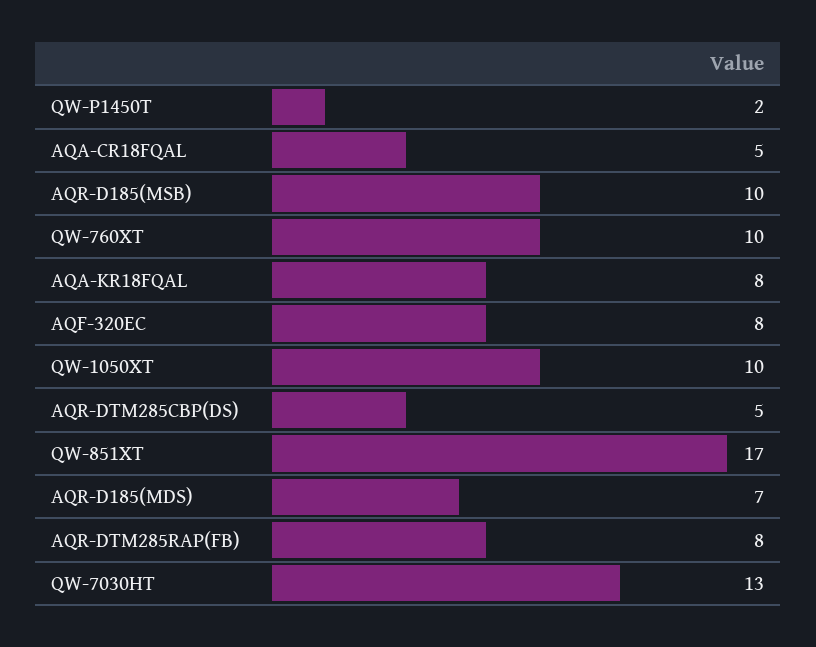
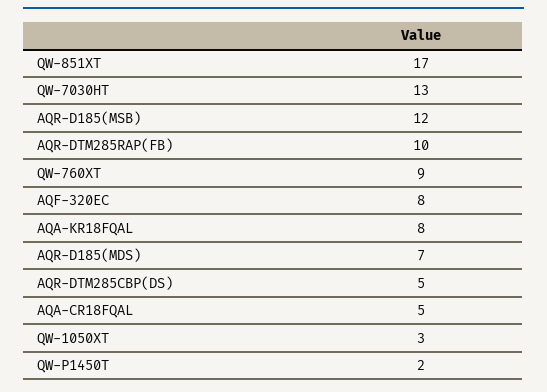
  {
    "QW-P1450T": 2,
    "AQA-CR18FQAL": 5,
-   "AQR-D185(MSB)": 10,
+   "AQR-D185(MSB)": 12,
-   "QW-760XT": 10,
+   "QW-760XT": 9,
    "AQA-KR18FQAL": 8,
    "AQF-320EC": 8,
-   "QW-1050XT": 10,
+   "QW-1050XT": 3,
    "AQR-DTM285CBP(DS)": 5,
    "QW-851XT": 17,
    "AQR-D185(MDS)": 7,
-   "AQR-DTM285RAP(FB)": 8,
+   "AQR-DTM285RAP(FB)": 10,
    "QW-7030HT": 13
  }

